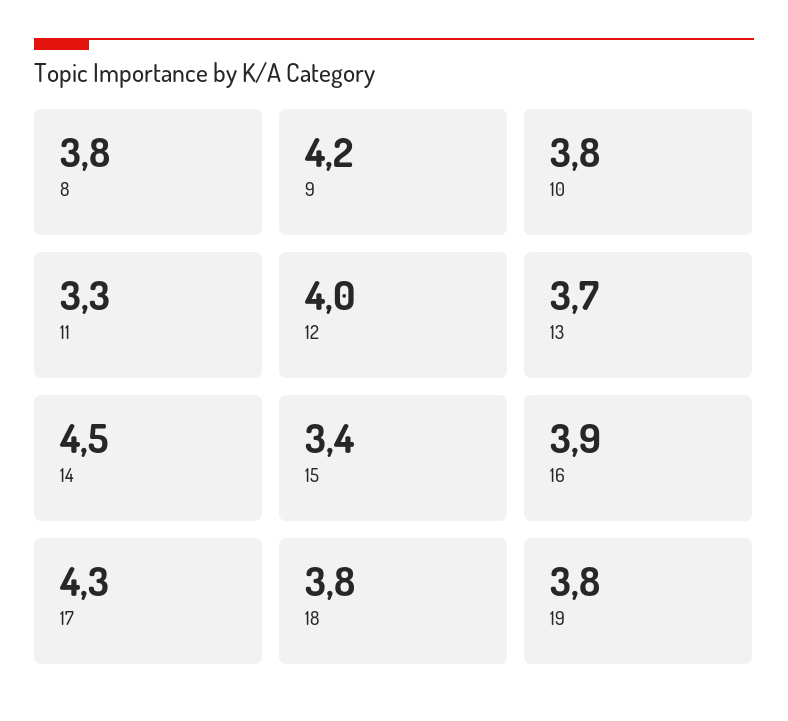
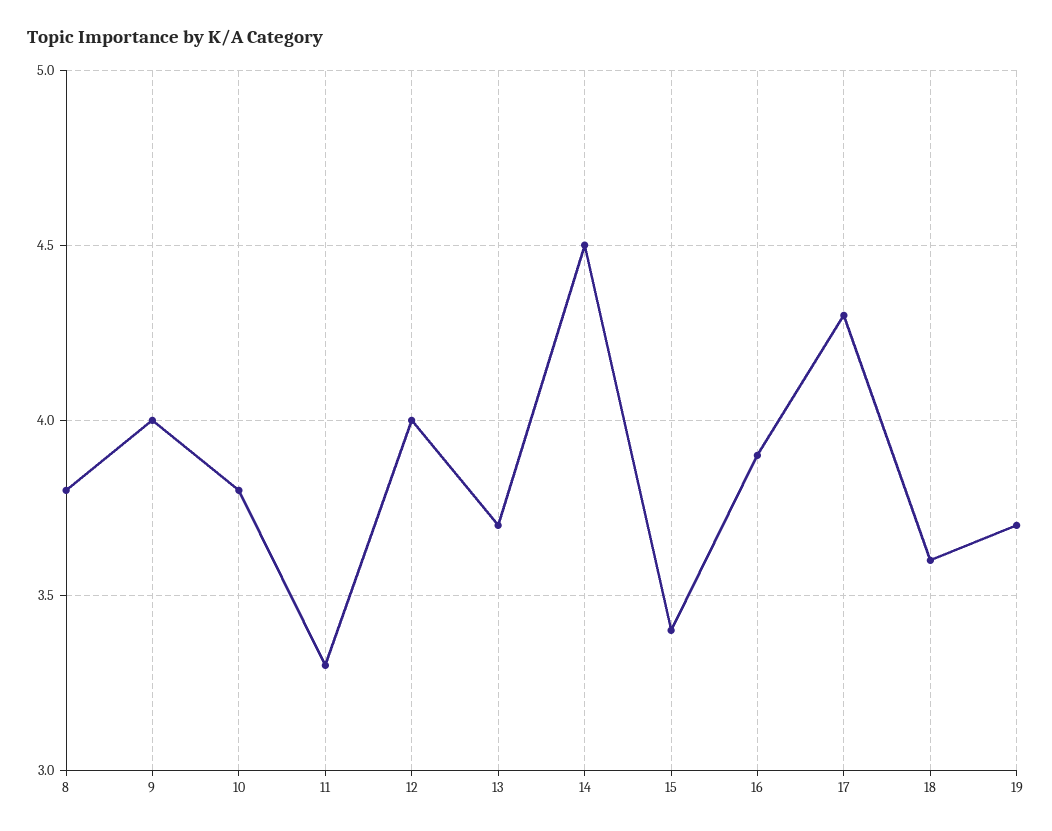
  {
    "8": 3.8,
-   "9": 4.2,
+   "9": 4,
    "10": 3.8,
    "11": 3.3,
    "12": 4,
    "13": 3.7,
    "14": 4.5,
    "15": 3.4,
    "16": 3.9,
    "17": 4.3,
-   "18": 3.8,
+   "18": 3.6,
-   "19": 3.8
+   "19": 3.7
  }

